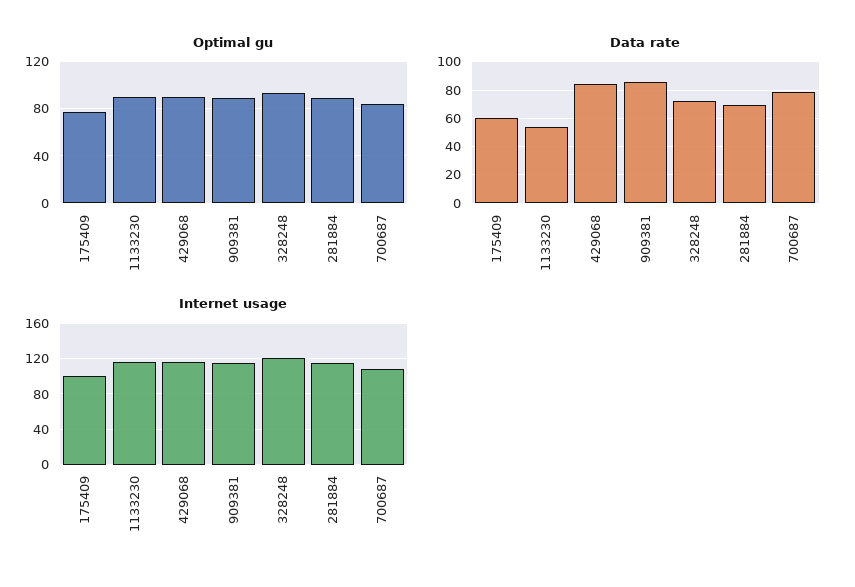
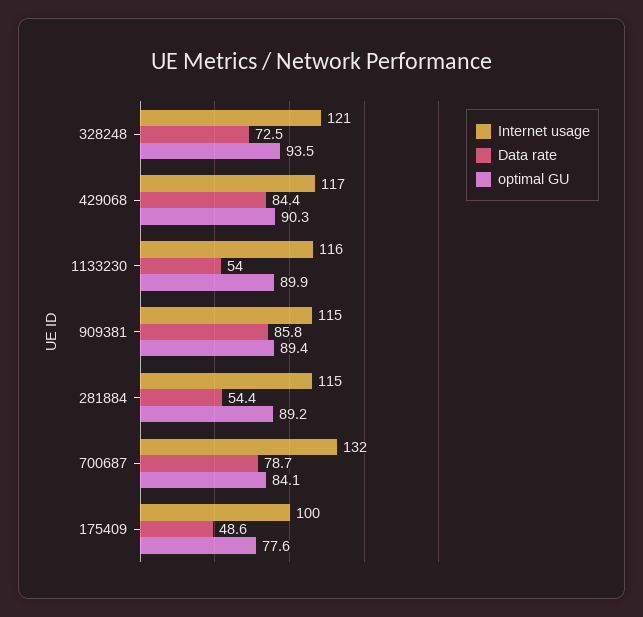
  {
    "Optimal gu": {
      "175409": 77.6,
      "1133230": 89.9,
      "429068": 90.3,
      "909381": 89.4,
      "328248": 93.5,
      "281884": 89.2,
      "700687": 84.1
    },
    "Data rate": {
-     "175409": 60,
+     "175409": 48.6,
      "1133230": 54,
      "429068": 84.4,
      "909381": 85.8,
      "328248": 72.5,
-     "281884": 70,
+     "281884": 54.4,
      "700687": 78.7
    },
    "Internet usage": {
      "175409": 100,
      "1133230": 116,
      "429068": 117,
      "909381": 115,
      "328248": 121,
      "281884": 115,
-     "700687": 110
+     "700687": 132
    }
  }

